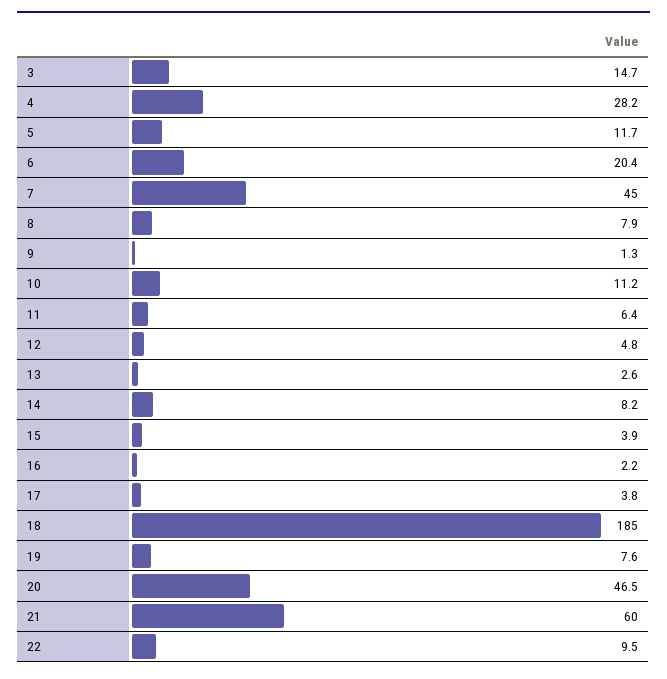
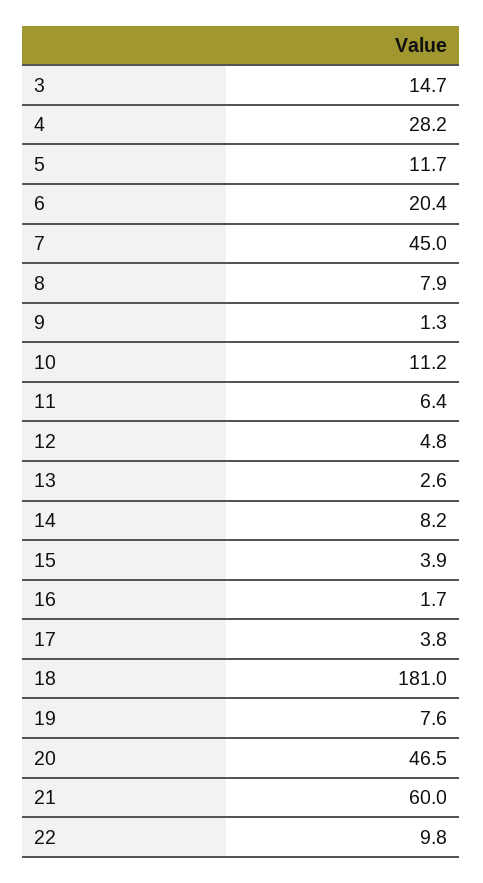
  {
    "3": 14.7,
    "4": 28.2,
    "5": 11.7,
    "6": 20.4,
    "7": 45,
    "8": 7.9,
    "9": 1.3,
    "10": 11.2,
    "11": 6.4,
    "12": 4.8,
    "13": 2.6,
    "14": 8.2,
    "15": 3.9,
-   "16": 2.2,
+   "16": 1.7,
    "17": 3.8,
-   "18": 185,
+   "18": 181,
    "19": 7.6,
    "20": 46.5,
    "21": 60,
-   "22": 9.5
+   "22": 9.8
  }

